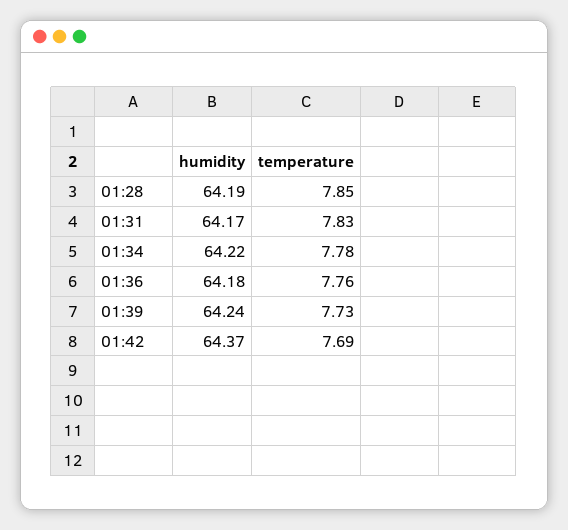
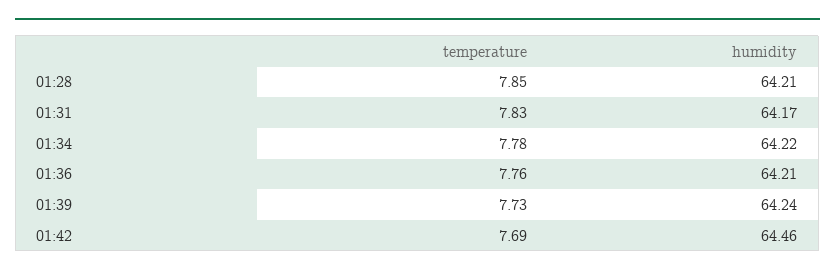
  {
    "humidity": {
-     "01:28": 64.19,
+     "01:28": 64.21,
      "01:31": 64.17,
      "01:34": 64.22,
-     "01:36": 64.18,
+     "01:36": 64.21,
      "01:39": 64.24,
-     "01:42": 64.37
+     "01:42": 64.46
    },
    "temperature": {
      "01:28": 7.85,
      "01:31": 7.83,
      "01:34": 7.78,
      "01:36": 7.76,
      "01:39": 7.73,
      "01:42": 7.69
    }
  }

